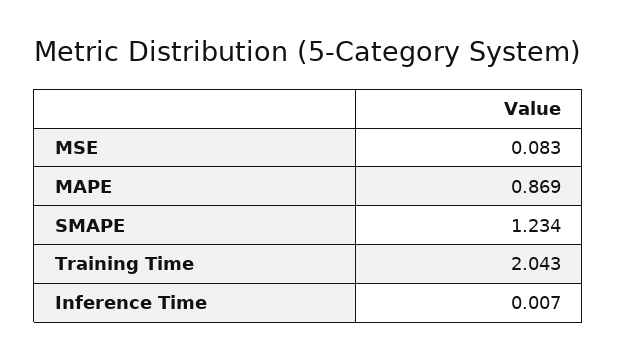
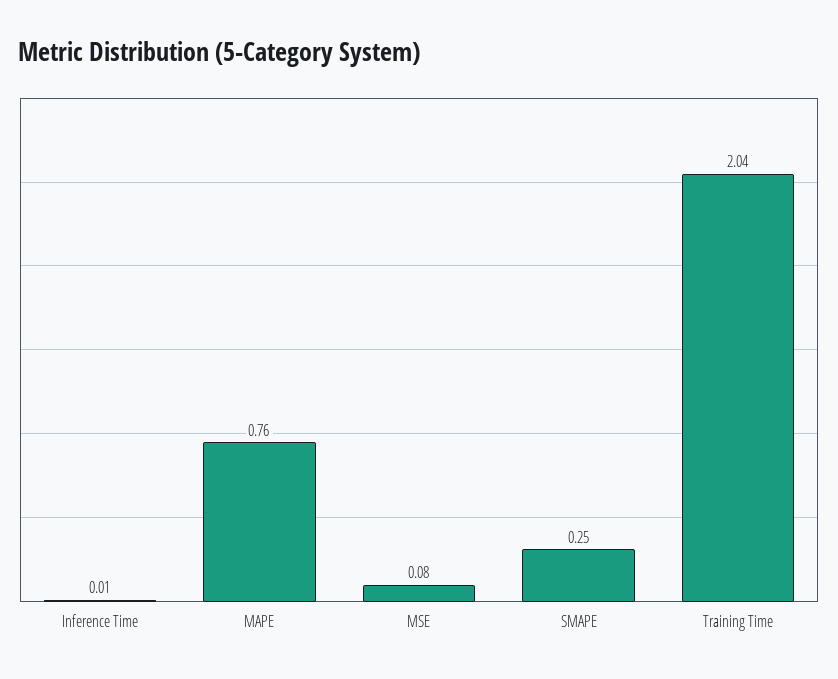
  {
    "MSE": 0.083,
-   "MAPE": 0.869,
+   "MAPE": 0.76,
-   "SMAPE": 1.234,
+   "SMAPE": 0.25,
    "Training Time": 2.043,
    "Inference Time": 0.007
  }

